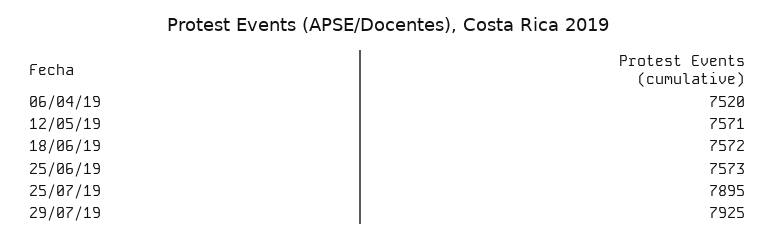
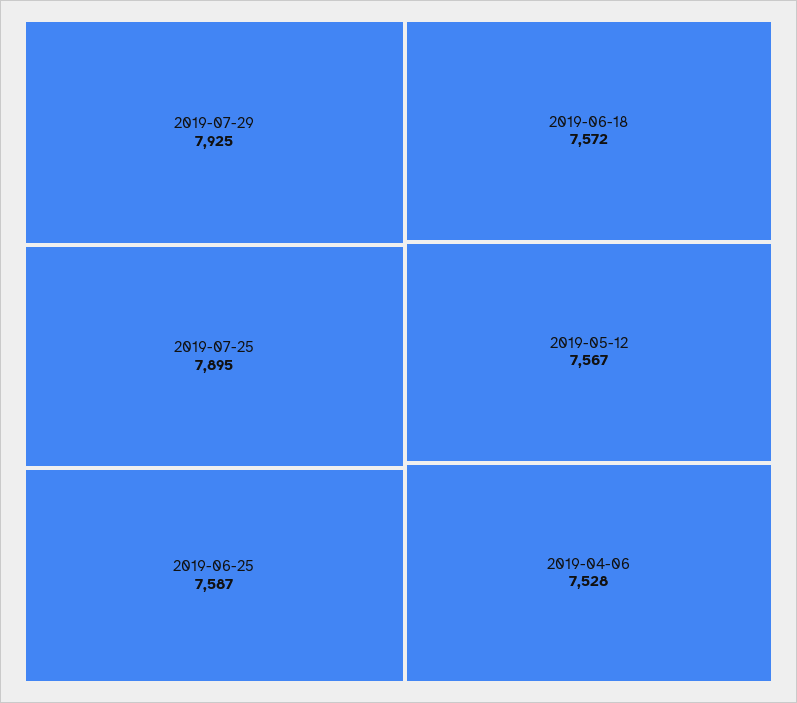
  {
-   "06/04/19": 7520,
+   "06/04/19": 7528,
-   "12/05/19": 7571,
+   "12/05/19": 7567,
    "18/06/19": 7572,
-   "25/06/19": 7573,
+   "25/06/19": 7587,
    "25/07/19": 7895,
    "29/07/19": 7925
  }

